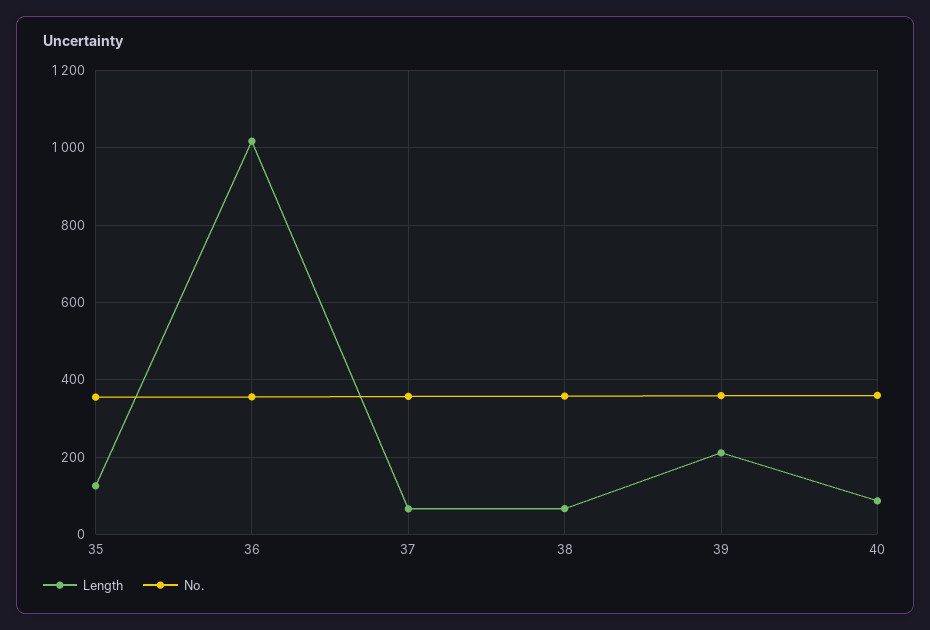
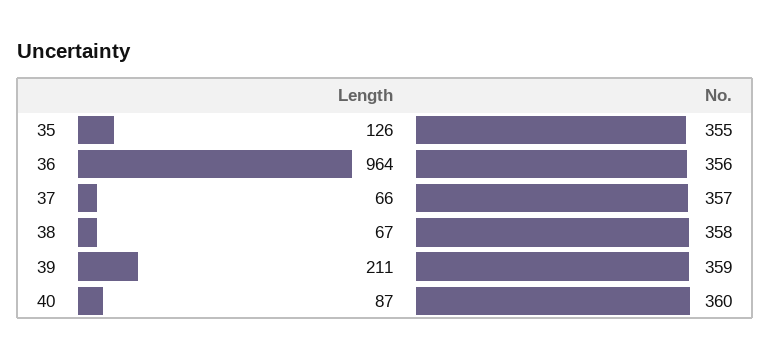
  {
    "Length": {
      "35": 126,
-     "36": 1020,
+     "36": 964,
      "37": 66,
      "38": 67,
      "39": 211,
      "40": 87
    },
    "No.": {
      "35": 355,
      "36": 356,
      "37": 357,
      "38": 358,
      "39": 359,
      "40": 360
    }
  }

